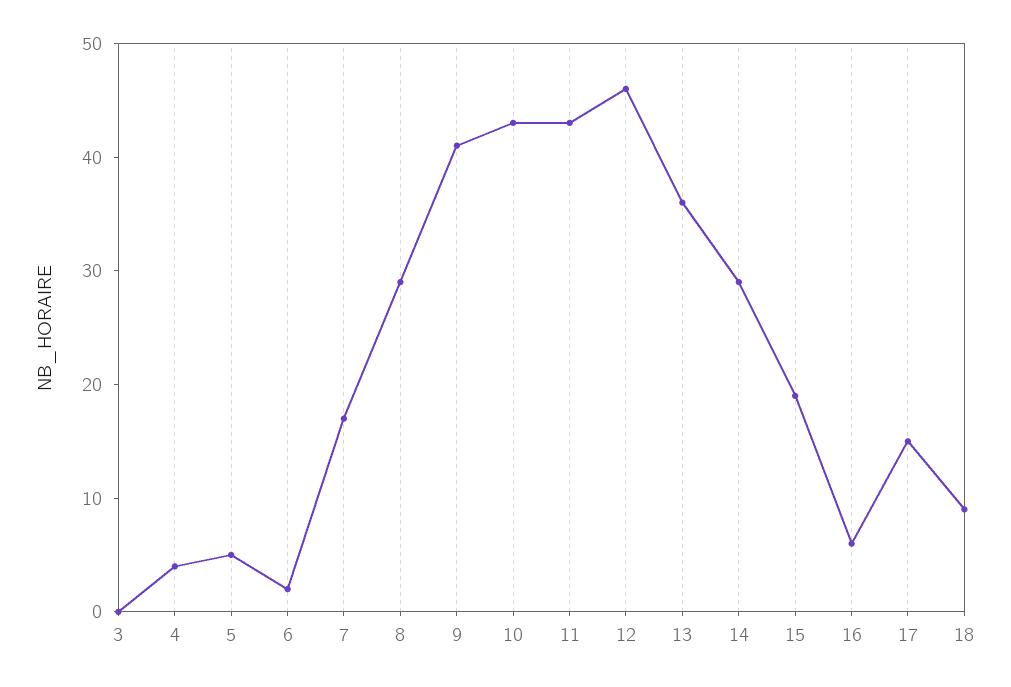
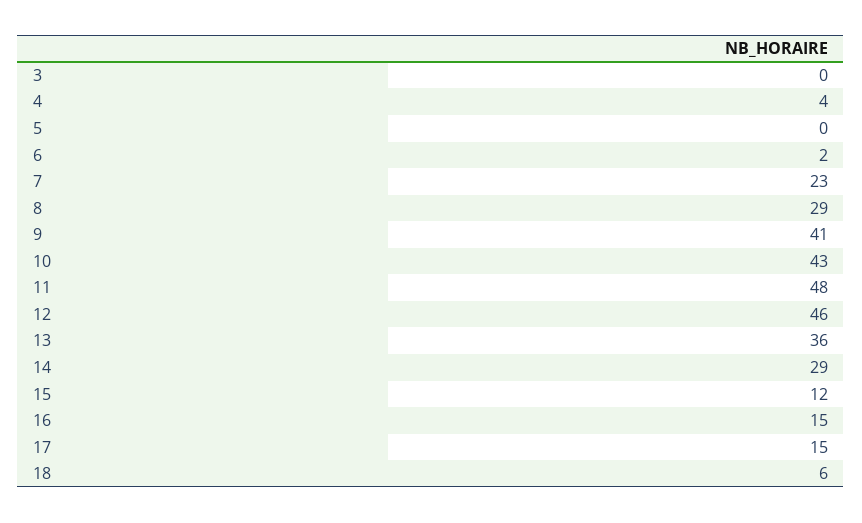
  {
    "3": 0,
    "4": 4,
-   "5": 5,
+   "5": 0,
    "6": 2,
-   "7": 17,
+   "7": 23,
    "8": 29,
    "9": 41,
    "10": 43,
-   "11": 43,
+   "11": 48,
    "12": 46,
    "13": 36,
    "14": 29,
-   "15": 19,
+   "15": 12,
-   "16": 6,
+   "16": 15,
    "17": 15,
-   "18": 9
+   "18": 6
  }

